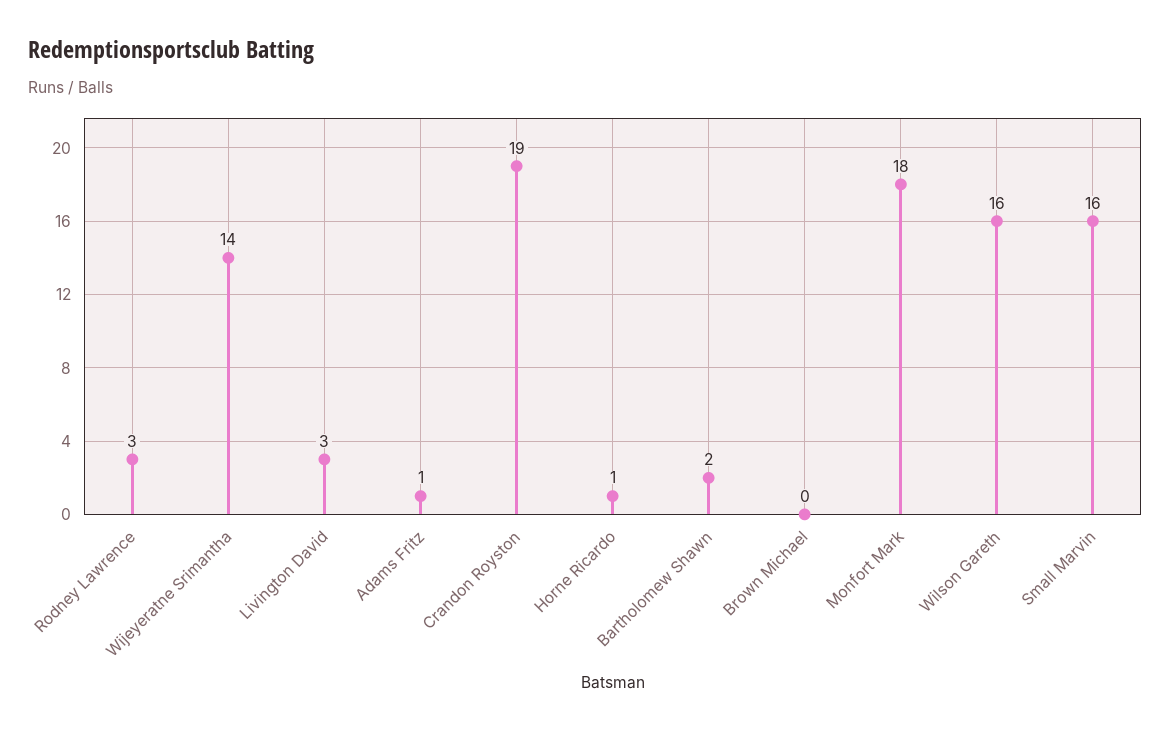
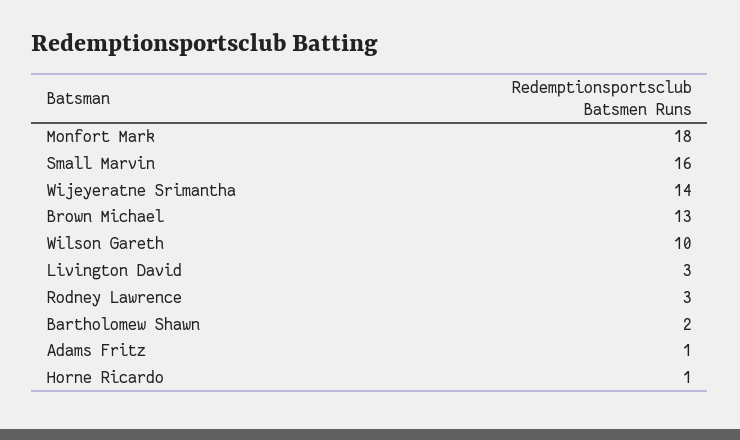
  {
    "Rodney Lawrence": 3,
    "Wijeyeratne Srimantha": 14,
    "Livington David": 3,
    "Adams Fritz": 1,
-   "Crandon Royston": 19,
    "Horne Ricardo": 1,
    "Bartholomew Shawn": 2,
-   "Brown Michael": 0,
+   "Brown Michael": 13,
    "Monfort Mark": 18,
-   "Wilson Gareth": 16,
+   "Wilson Gareth": 10,
    "Small Marvin": 16
  }

